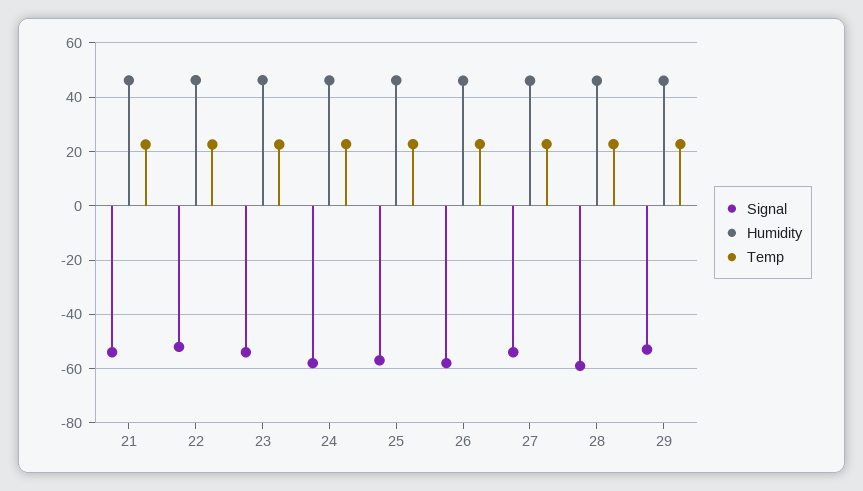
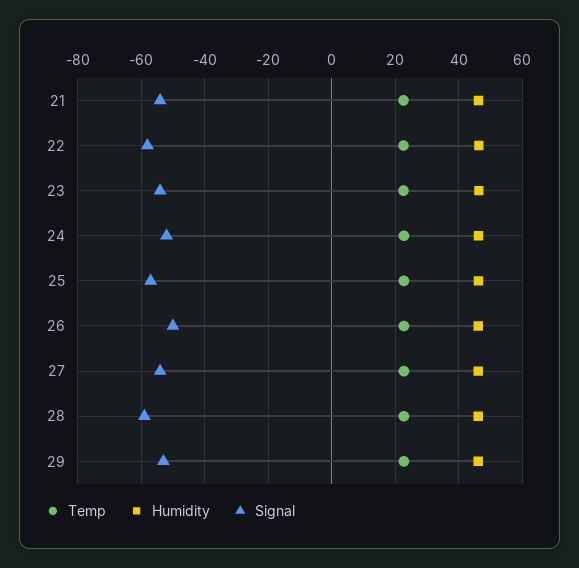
  {
    "Signal": {
      "21": -54,
-     "22": -52.5,
+     "22": -58,
      "23": -54,
-     "24": -57.5,
+     "24": -52,
      "25": -58,
-     "26": -57.5,
+     "26": -50,
      "27": -54,
      "28": -60,
      "29": -54
    },
    "Humidity": {
      "21": 46,
      "22": 46,
      "23": 46,
      "24": 46,
      "25": 46,
      "26": 46,
      "27": 46,
      "28": 46,
      "29": 46
    },
    "Temp": {
      "21": 22,
      "22": 22,
      "23": 22,
      "24": 22,
      "25": 22,
      "26": 22,
      "27": 22,
      "28": 22,
      "29": 22
    }
  }

